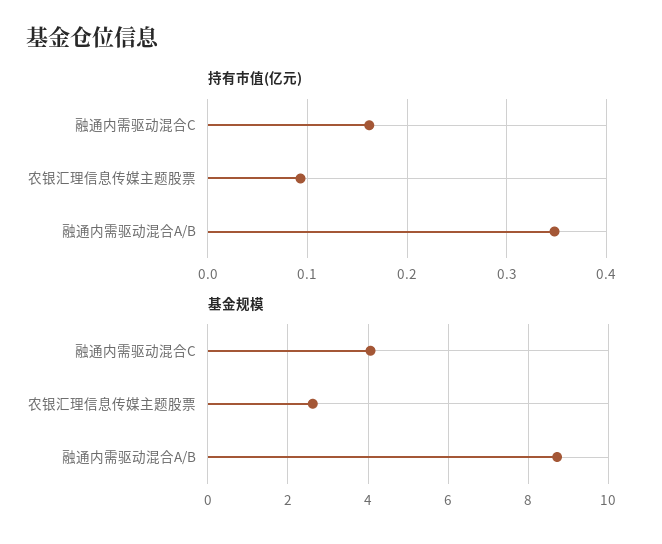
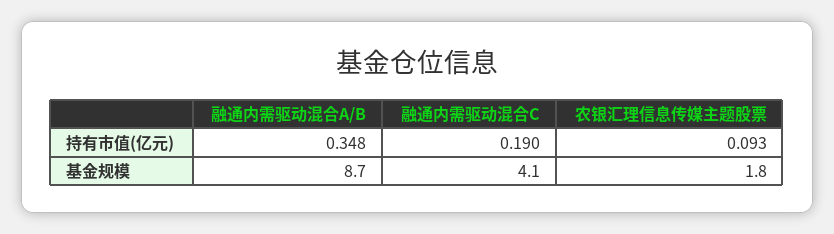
  {
    "持有市值(亿元)": {
-     "融通内需驱动混合C": 0.16,
+     "融通内需驱动混合C": 0.19,
      "农银汇理信息传媒主题股票": 0.093,
      "融通内需驱动混合A/B": 0.348
    },
    "基金规模": {
      "融通内需驱动混合C": 4.1,
-     "农银汇理信息传媒主题股票": 2.6,
+     "农银汇理信息传媒主题股票": 1.8,
      "融通内需驱动混合A/B": 8.7
    }
  }

